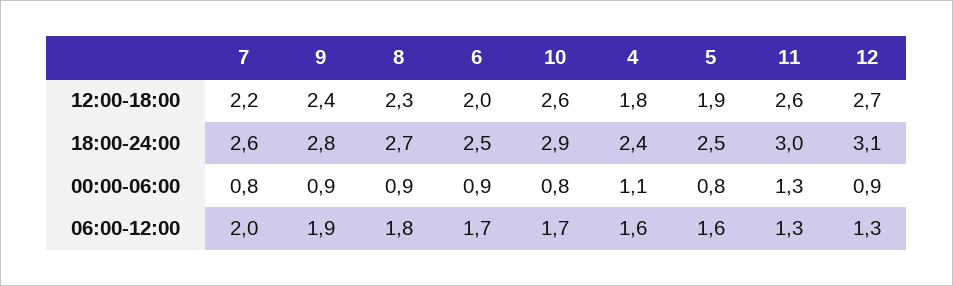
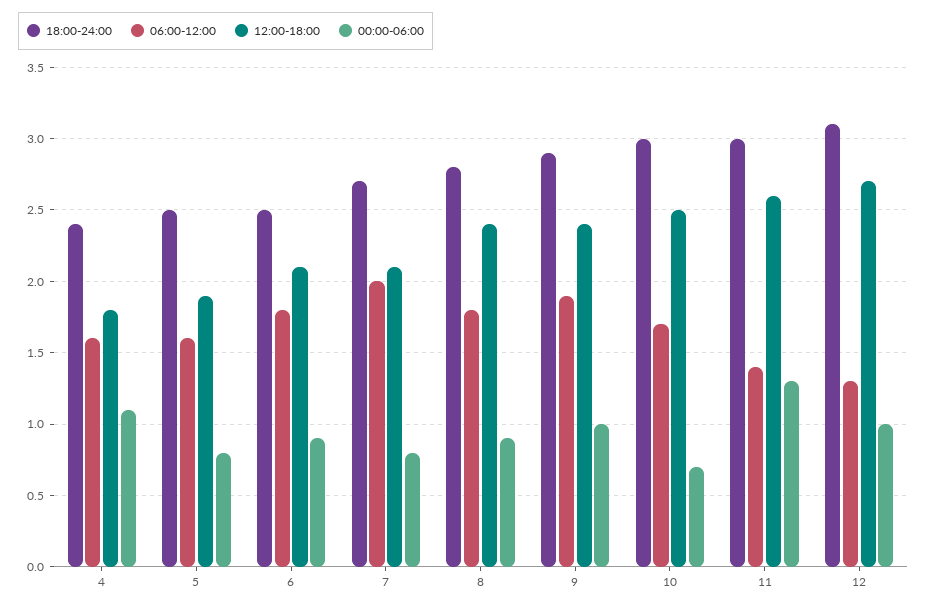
  {
    "12:00-18:00": {
-     "7": 2.2,
+     "7": 2.1,
      "9": 2.4,
-     "8": 2.3,
+     "8": 2.4,
-     "6": 2,
+     "6": 2.1,
-     "10": 2.6,
+     "10": 2.5,
      "4": 1.8,
      "5": 1.9,
      "11": 2.6,
      "12": 2.7
    },
    "18:00-24:00": {
-     "7": 2.6,
+     "7": 2.7,
-     "9": 2.8,
+     "9": 2.9,
-     "8": 2.7,
+     "8": 2.8,
      "6": 2.5,
-     "10": 2.9,
+     "10": 3,
      "4": 2.4,
      "5": 2.5,
      "11": 3,
      "12": 3.1
    },
    "00:00-06:00": {
      "7": 0.8,
-     "9": 0.9,
+     "9": 1,
      "8": 0.9,
      "6": 0.9,
-     "10": 0.8,
+     "10": 0.7,
      "4": 1.1,
      "5": 0.8,
      "11": 1.3,
-     "12": 0.9
+     "12": 1
    },
    "06:00-12:00": {
      "7": 2,
      "9": 1.9,
      "8": 1.8,
-     "6": 1.7,
+     "6": 1.8,
      "10": 1.7,
      "4": 1.6,
      "5": 1.6,
-     "11": 1.3,
+     "11": 1.4,
      "12": 1.3
    }
  }

